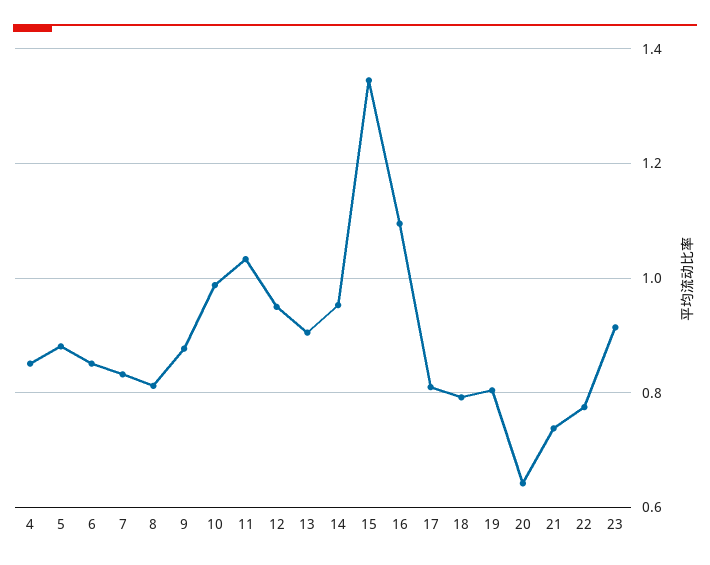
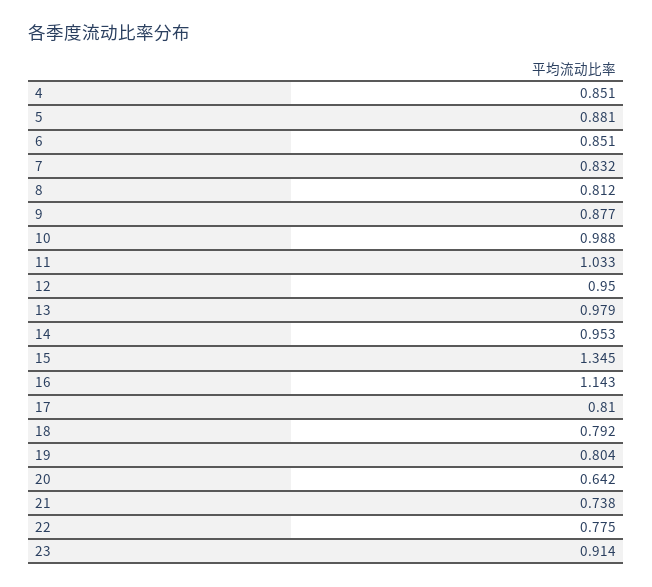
  {
    "4": 0.851,
    "5": 0.881,
    "6": 0.851,
    "7": 0.832,
    "8": 0.812,
    "9": 0.877,
    "10": 0.988,
    "11": 1.033,
    "12": 0.95,
-   "13": 0.9,
+   "13": 0.979,
    "14": 0.953,
    "15": 1.345,
-   "16": 1.1,
+   "16": 1.143,
    "17": 0.81,
    "18": 0.792,
    "19": 0.804,
    "20": 0.642,
    "21": 0.738,
    "22": 0.775,
    "23": 0.914
  }

